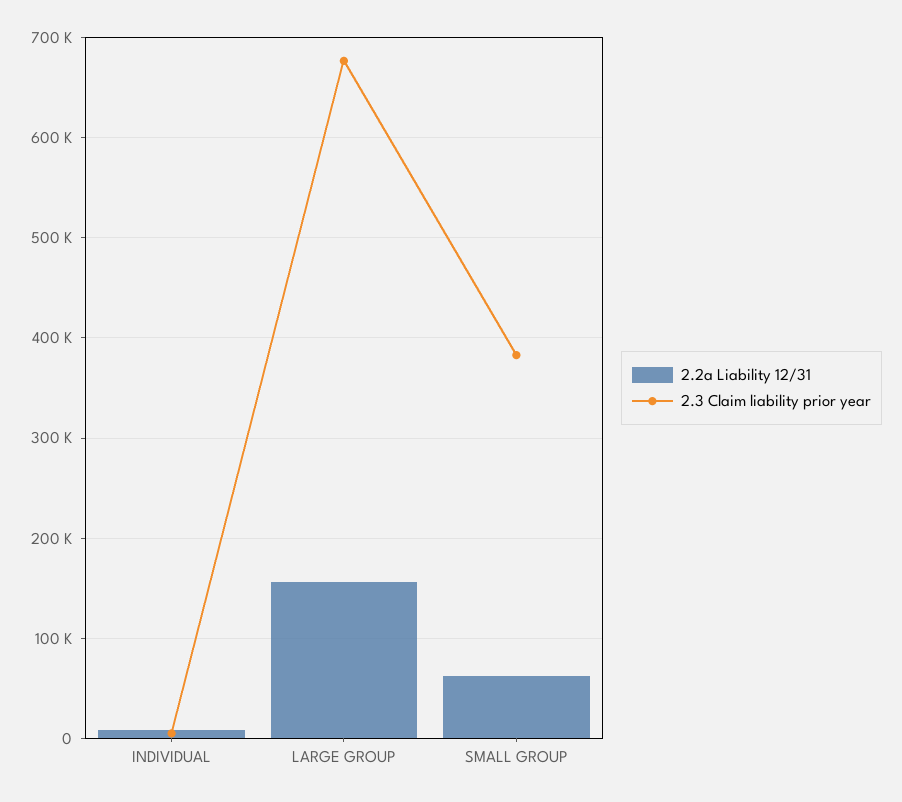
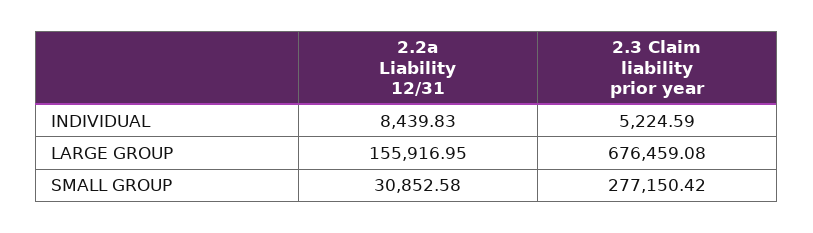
  {
    "2.2a Liability 12/31": {
      "INDIVIDUAL": 8439.83,
      "LARGE GROUP": 155916.95,
-     "SMALL GROUP": 60000
+     "SMALL GROUP": 30852.58
    },
    "2.3 Claim liability prior year": {
      "INDIVIDUAL": 5224.59,
      "LARGE GROUP": 676459.08,
-     "SMALL GROUP": 380000
+     "SMALL GROUP": 277150.42
    }
  }

